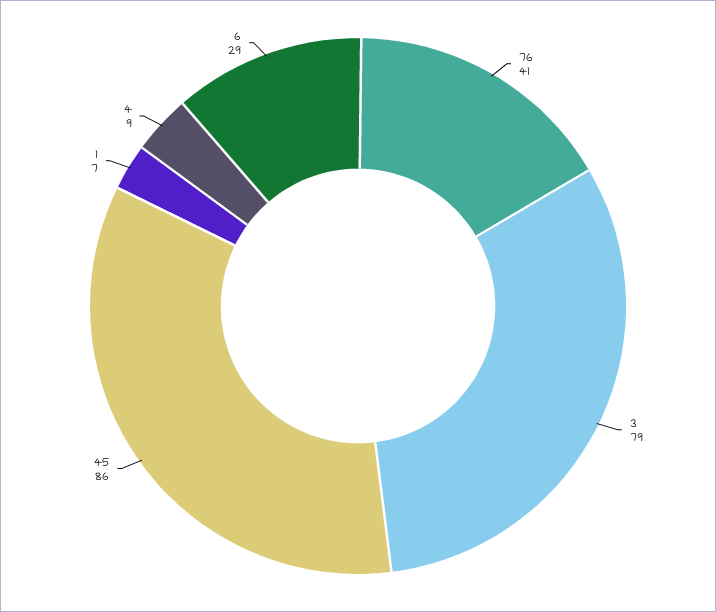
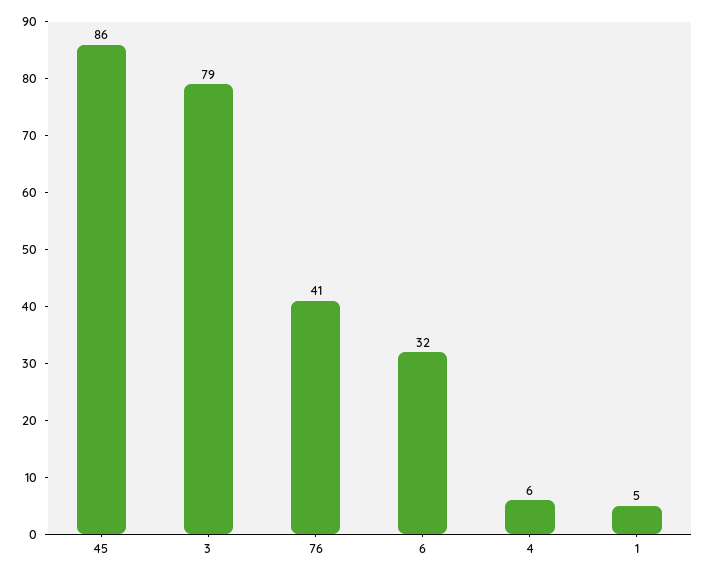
  {
    "76": 41,
    "3": 79,
    "45": 86,
-   "1": 7,
+   "1": 5,
-   "4": 9,
+   "4": 6,
-   "6": 29
+   "6": 32
  }

